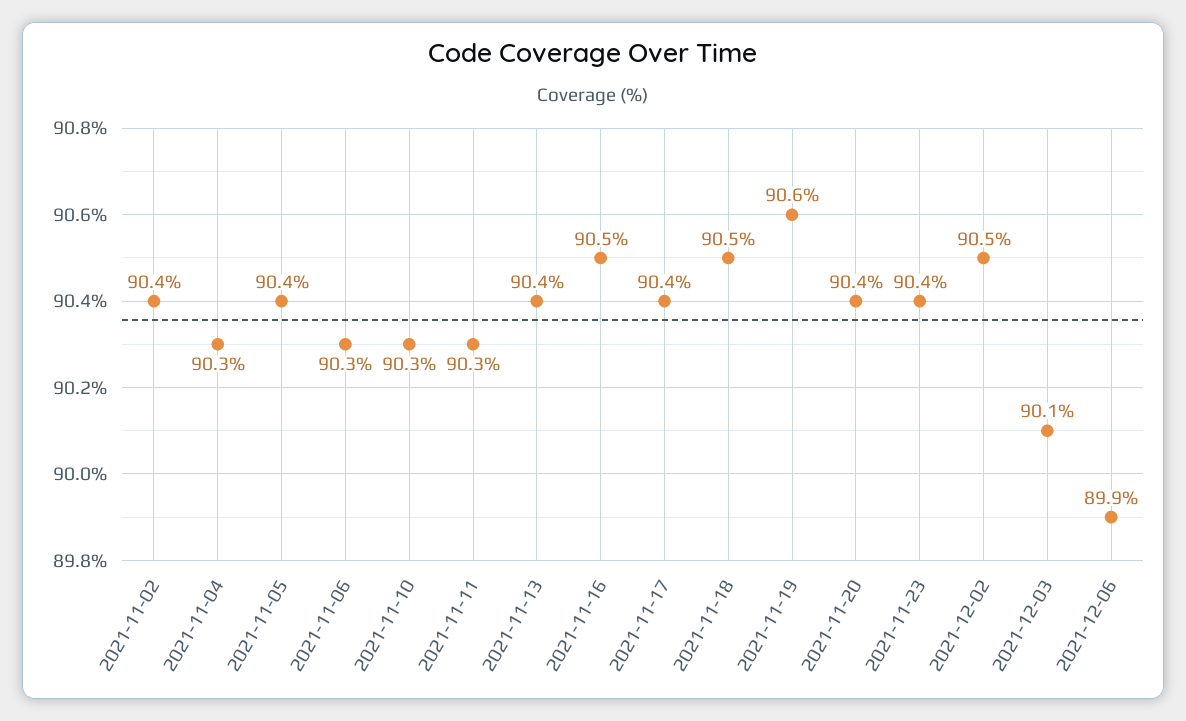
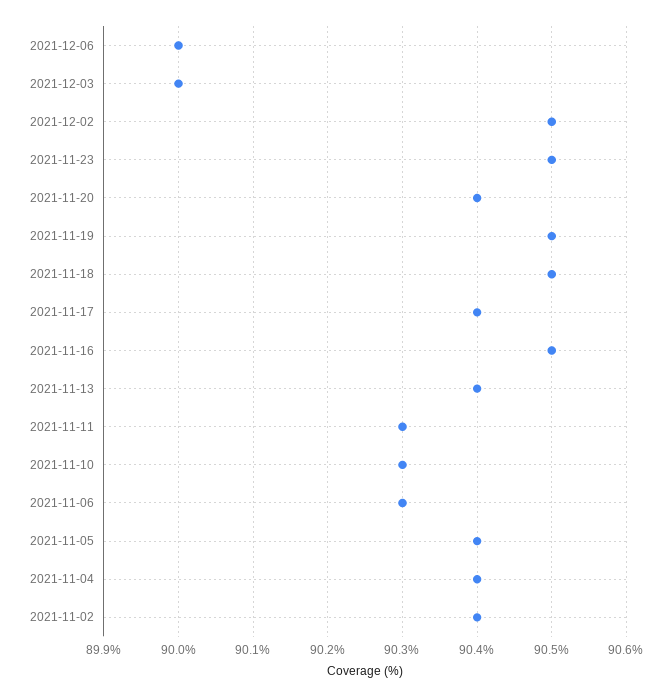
  {
    "2021-11-02": 90.4,
-   "2021-11-04": 90.3,
+   "2021-11-04": 90.4,
    "2021-11-05": 90.4,
    "2021-11-06": 90.3,
    "2021-11-10": 90.3,
    "2021-11-11": 90.3,
    "2021-11-13": 90.4,
    "2021-11-16": 90.5,
    "2021-11-17": 90.4,
    "2021-11-18": 90.5,
-   "2021-11-19": 90.6,
+   "2021-11-19": 90.5,
    "2021-11-20": 90.4,
-   "2021-11-23": 90.4,
+   "2021-11-23": 90.5,
    "2021-12-02": 90.5,
-   "2021-12-03": 90.1,
+   "2021-12-03": 90,
-   "2021-12-06": 89.9
+   "2021-12-06": 90
  }

